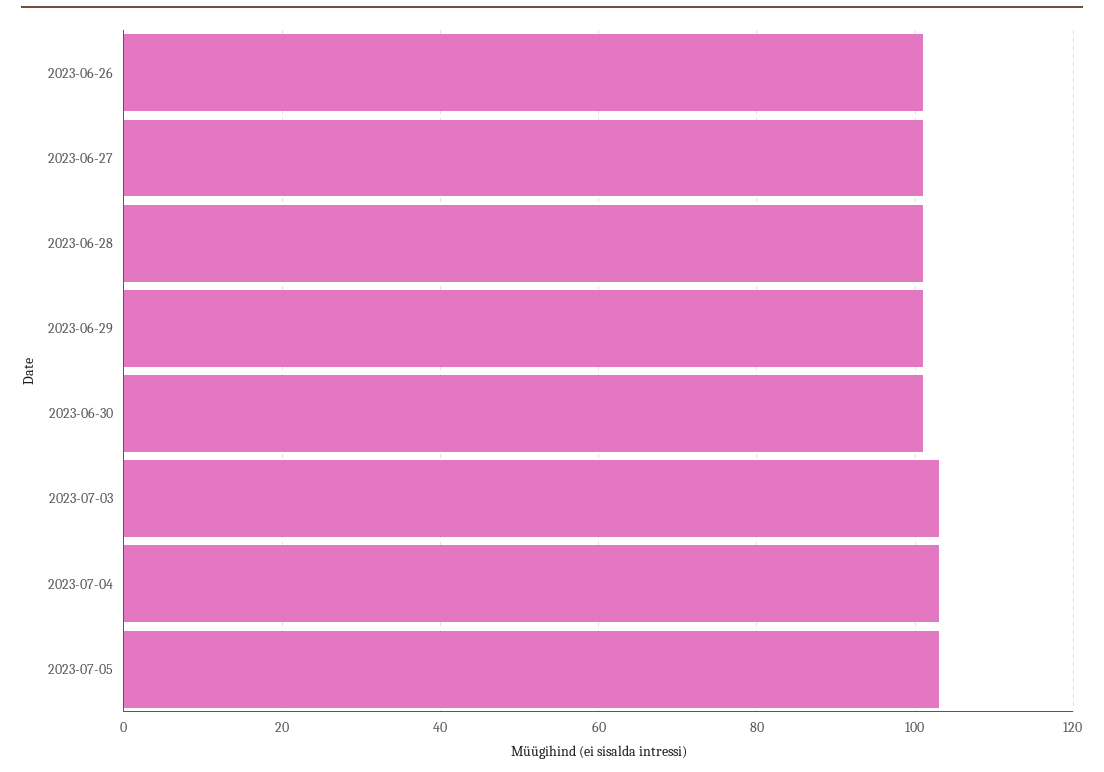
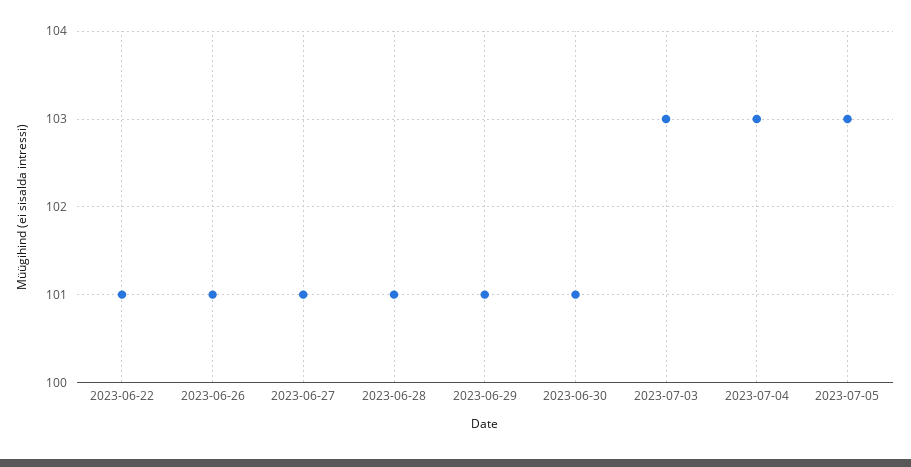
  {
    "2023-06-26": 101,
    "2023-06-27": 101,
    "2023-06-28": 101,
    "2023-06-29": 101,
    "2023-06-30": 101,
    "2023-07-03": 103,
    "2023-07-04": 103,
-   "2023-07-05": 103
+   "2023-07-05": 103,
+   "2023-06-22": 101
  }

